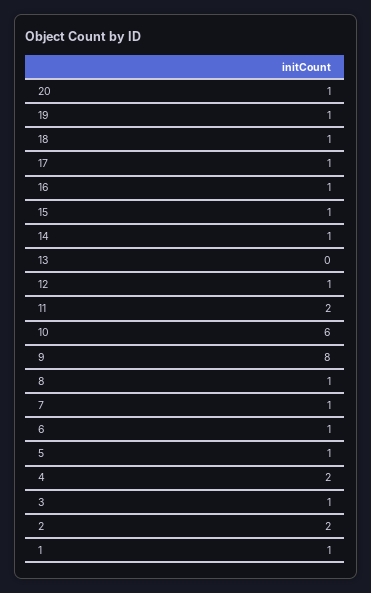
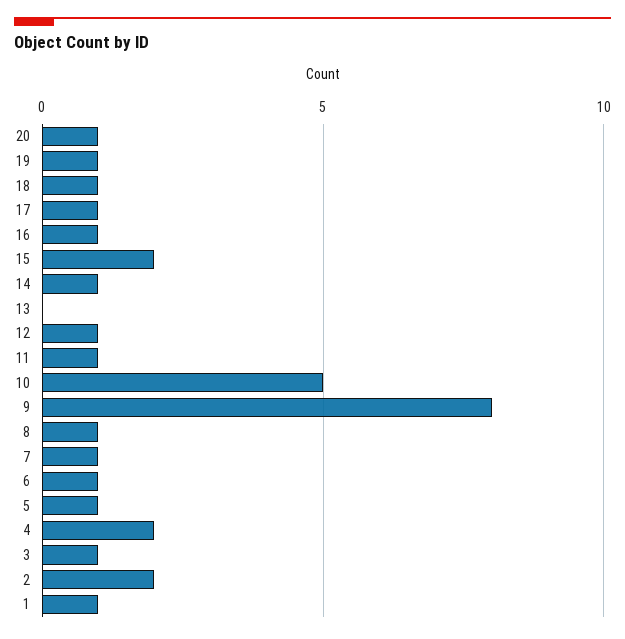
  {
    "20": 1,
    "19": 1,
    "18": 1,
    "17": 1,
    "16": 1,
-   "15": 1,
+   "15": 2,
    "14": 1,
    "13": 0,
    "12": 1,
-   "11": 2,
+   "11": 1,
-   "10": 6,
+   "10": 5,
    "9": 8,
    "8": 1,
    "7": 1,
    "6": 1,
    "5": 1,
    "4": 2,
    "3": 1,
    "2": 2,
    "1": 1
  }

